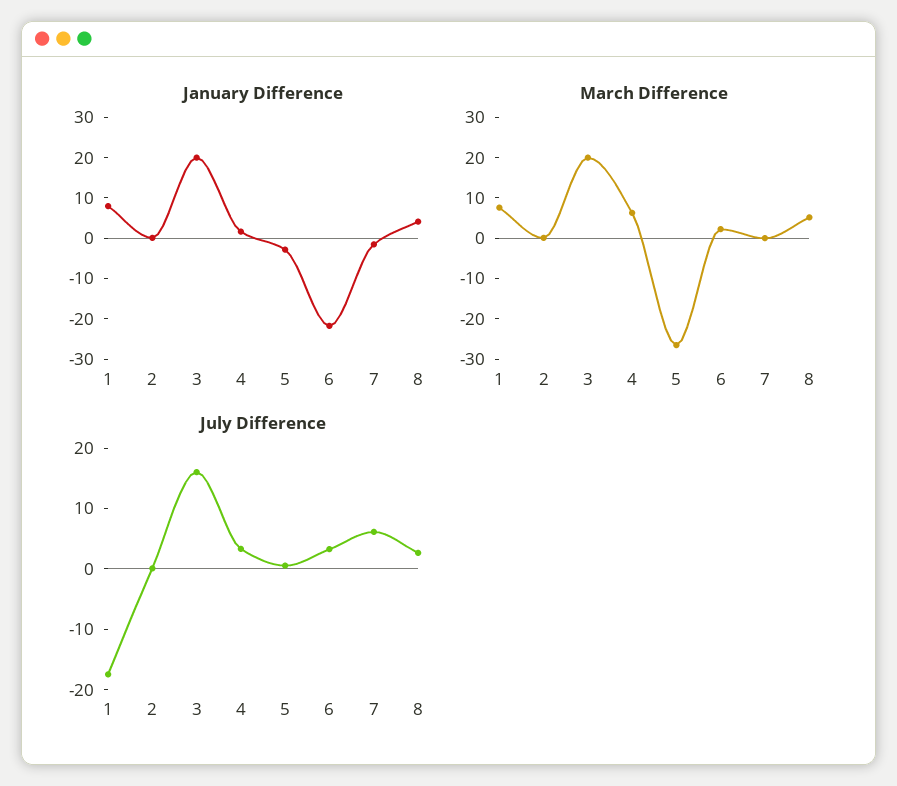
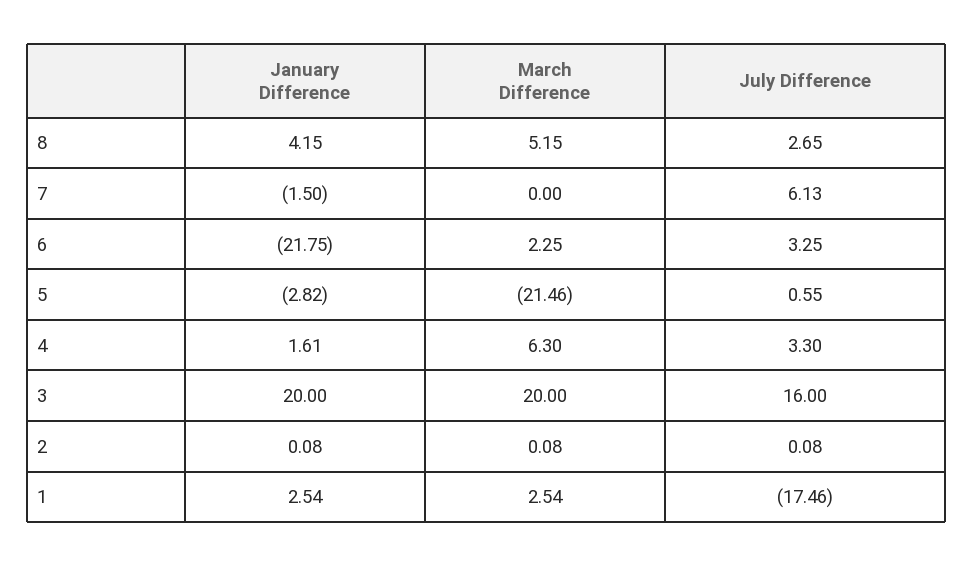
  {
    "January Difference": {
-     "1": 8,
+     "1": 2.54,
      "2": 0.08,
      "3": 20,
      "4": 1.61,
      "5": -2.82,
      "6": -21.75,
      "7": -1.5,
      "8": 4.15
    },
    "March Difference": {
-     "1": 8,
+     "1": 2.54,
      "2": 0.08,
      "3": 20,
      "4": 6.3,
-     "5": -26,
+     "5": -21.46,
      "6": 2.25,
      "7": 0,
      "8": 5.15
    },
    "July Difference": {
      "1": -17.46,
      "2": 0.08,
      "3": 16,
      "4": 3.3,
      "5": 0.55,
      "6": 3.25,
      "7": 6.13,
      "8": 2.65
    }
  }

